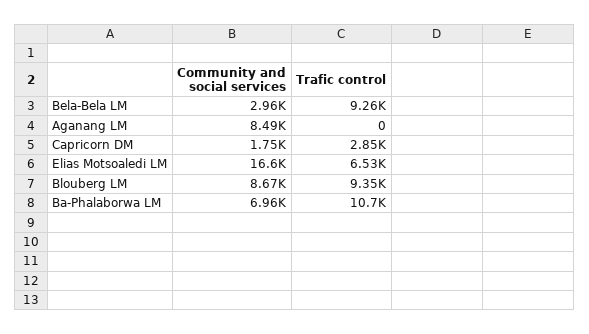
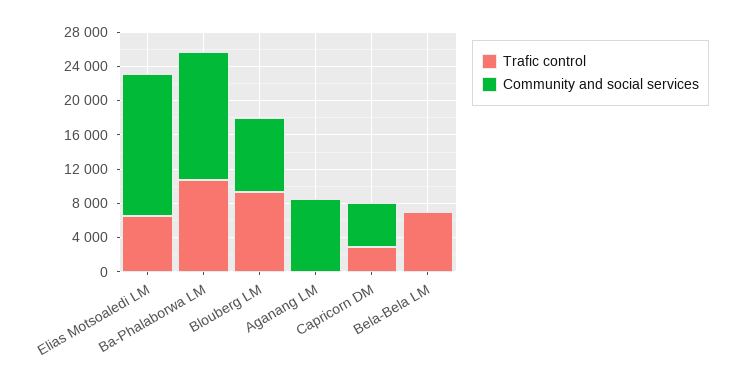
  {
    "Community and social services": {
-     "Bela-Bela LM": 2960,
+     "Bela-Bela LM": 0,
      "Aganang LM": 8490,
-     "Capricorn DM": 1750,
+     "Capricorn DM": 5000,
      "Elias Motsoaledi LM": 16600,
      "Blouberg LM": 8670,
-     "Ba-Phalaborwa LM": 6960
+     "Ba-Phalaborwa LM": 15000
    },
    "Trafic control": {
-     "Bela-Bela LM": 9260,
+     "Bela-Bela LM": 7000,
      "Aganang LM": 0,
      "Capricorn DM": 2850,
      "Elias Motsoaledi LM": 6530,
      "Blouberg LM": 9350,
      "Ba-Phalaborwa LM": 10700
    }
  }

